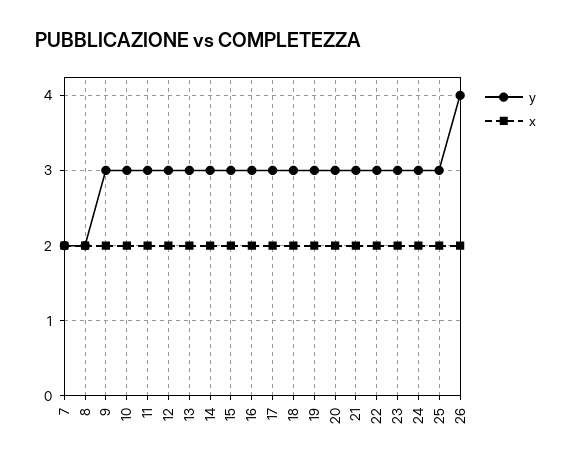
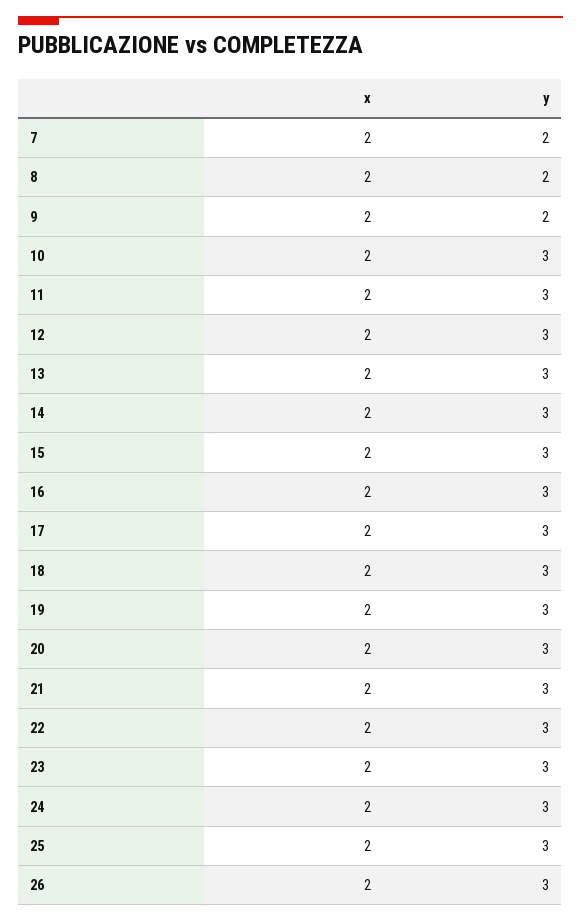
  {
    "y": {
      "7": 2,
      "8": 2,
-     "9": 3,
+     "9": 2,
      "10": 3,
      "11": 3,
      "12": 3,
      "13": 3,
      "14": 3,
      "15": 3,
      "16": 3,
      "17": 3,
      "18": 3,
      "19": 3,
      "20": 3,
      "21": 3,
      "22": 3,
      "23": 3,
      "24": 3,
      "25": 3,
-     "26": 4
+     "26": 3
    },
    "x": {
      "7": 2,
      "8": 2,
      "9": 2,
      "10": 2,
      "11": 2,
      "12": 2,
      "13": 2,
      "14": 2,
      "15": 2,
      "16": 2,
      "17": 2,
      "18": 2,
      "19": 2,
      "20": 2,
      "21": 2,
      "22": 2,
      "23": 2,
      "24": 2,
      "25": 2,
      "26": 2
    }
  }

